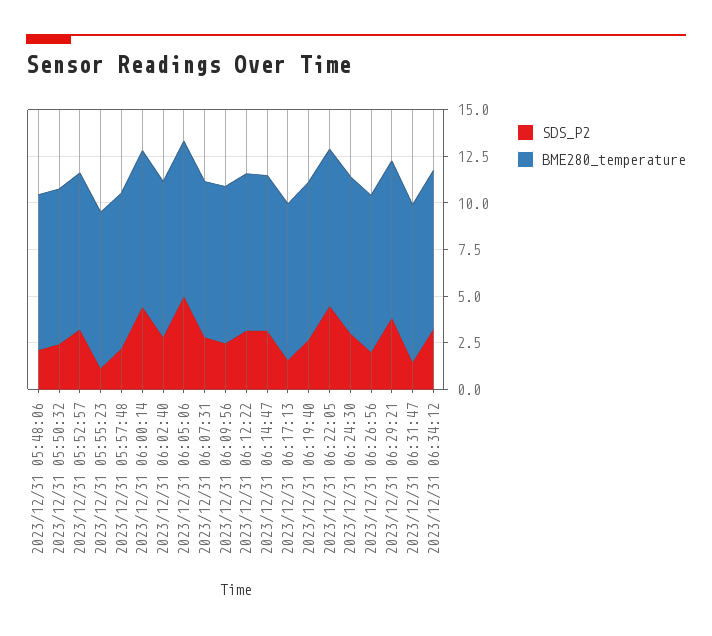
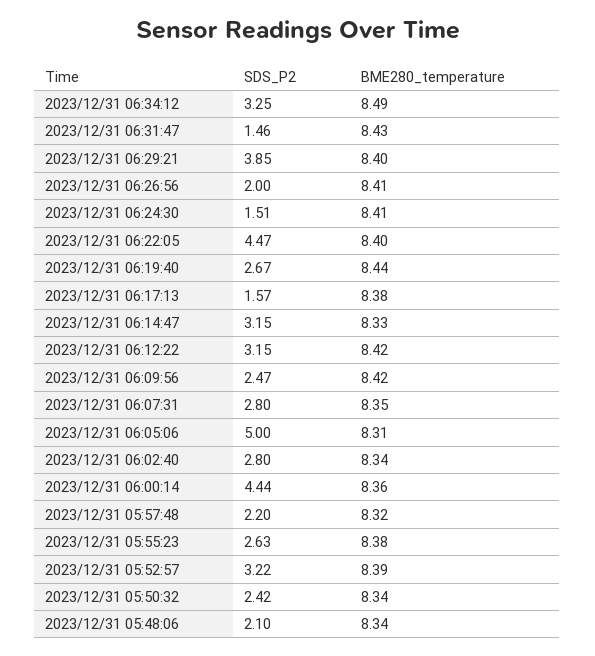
  {
    "SDS_P2": {
      "2023/12/31 05:48:06": 2.1,
      "2023/12/31 05:50:32": 2.42,
      "2023/12/31 05:52:57": 3.22,
-     "2023/12/31 05:55:23": 1,
+     "2023/12/31 05:55:23": 2.63,
      "2023/12/31 05:57:48": 2.2,
      "2023/12/31 06:00:14": 4.44,
      "2023/12/31 06:02:40": 2.8,
      "2023/12/31 06:05:06": 5,
      "2023/12/31 06:07:31": 2.8,
      "2023/12/31 06:09:56": 2.47,
      "2023/12/31 06:12:22": 3.15,
      "2023/12/31 06:14:47": 3.15,
      "2023/12/31 06:17:13": 1.57,
      "2023/12/31 06:19:40": 2.67,
      "2023/12/31 06:22:05": 4.47,
-     "2023/12/31 06:24:30": 3,
+     "2023/12/31 06:24:30": 1.51,
      "2023/12/31 06:26:56": 2,
      "2023/12/31 06:29:21": 3.85,
      "2023/12/31 06:31:47": 1.46,
      "2023/12/31 06:34:12": 3.25
    },
    "BME280_temperature": {
      "2023/12/31 05:48:06": 8.34,
      "2023/12/31 05:50:32": 8.34,
      "2023/12/31 05:52:57": 8.39,
      "2023/12/31 05:55:23": 8.38,
      "2023/12/31 05:57:48": 8.32,
      "2023/12/31 06:00:14": 8.36,
      "2023/12/31 06:02:40": 8.34,
      "2023/12/31 06:05:06": 8.31,
      "2023/12/31 06:07:31": 8.35,
      "2023/12/31 06:09:56": 8.42,
      "2023/12/31 06:12:22": 8.42,
      "2023/12/31 06:14:47": 8.33,
      "2023/12/31 06:17:13": 8.38,
      "2023/12/31 06:19:40": 8.44,
      "2023/12/31 06:22:05": 8.4,
      "2023/12/31 06:24:30": 8.41,
      "2023/12/31 06:26:56": 8.41,
      "2023/12/31 06:29:21": 8.4,
      "2023/12/31 06:31:47": 8.43,
      "2023/12/31 06:34:12": 8.49
    }
  }

